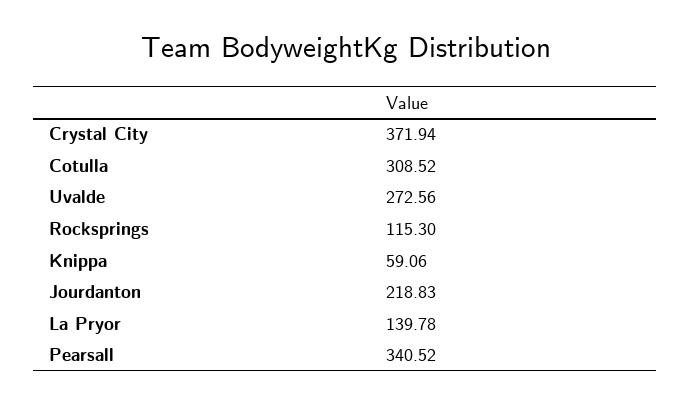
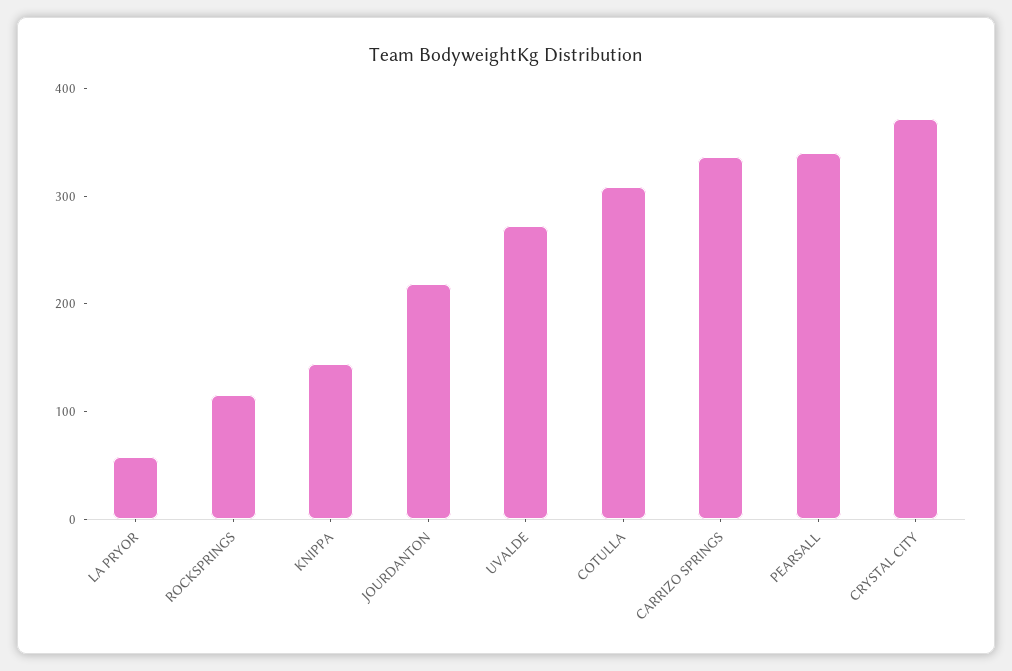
  {
    "Crystal City": 371.94,
    "Cotulla": 308.52,
    "Uvalde": 272.56,
    "Rocksprings": 115.3,
-   "Knippa": 59.06,
+   "Knippa": 140,
    "Jourdanton": 218.83,
-   "La Pryor": 139.78,
+   "La Pryor": 60,
-   "Pearsall": 340.52
+   "Pearsall": 340.52,
+   "CARRIZO SPRINGS": 340
  }

